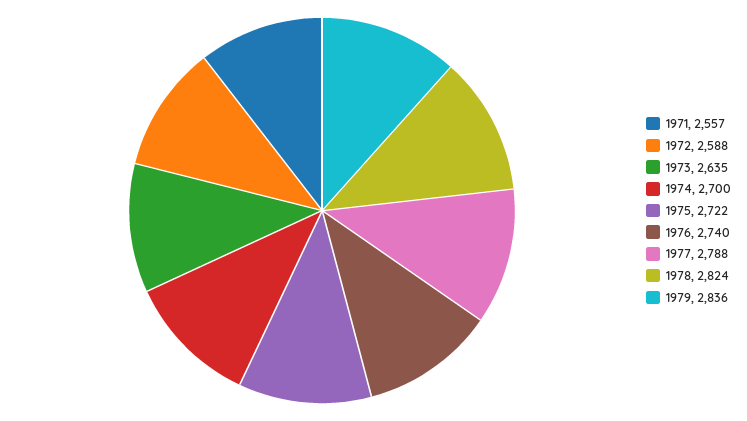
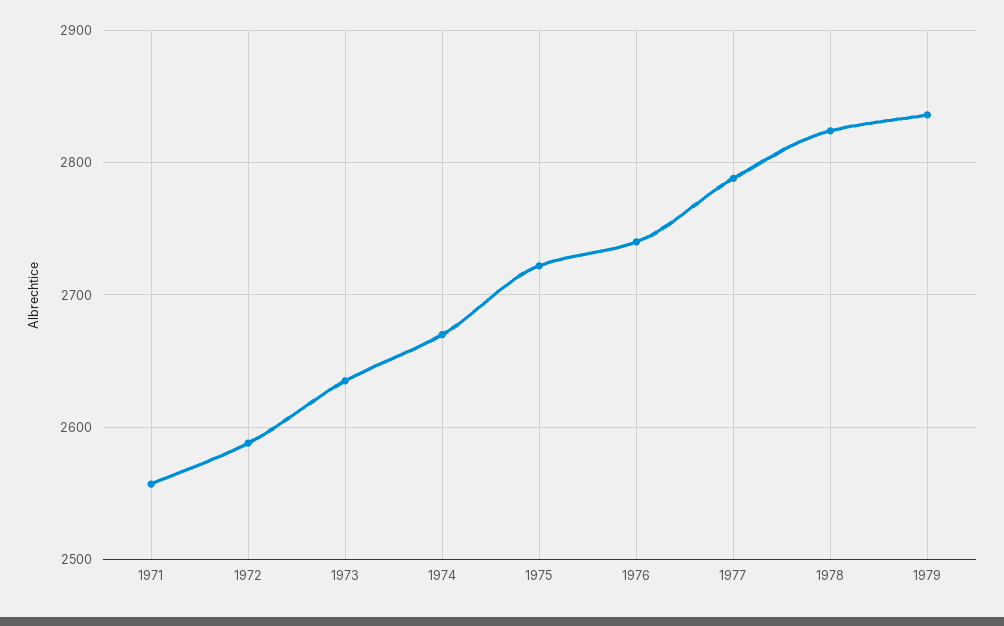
  {
    "1971": 2557,
    "1972": 2588,
    "1973": 2635,
-   "1974": 2700,
+   "1974": 2670,
    "1975": 2722,
    "1976": 2740,
    "1977": 2788,
    "1978": 2824,
    "1979": 2836
  }

